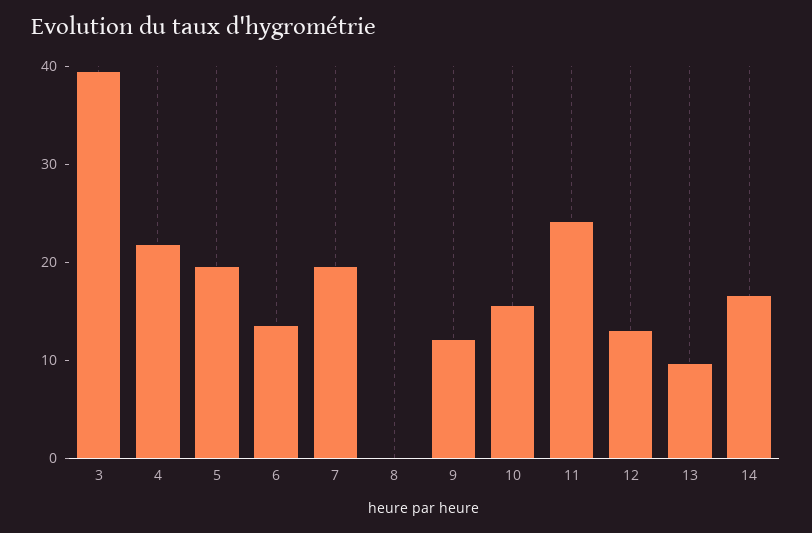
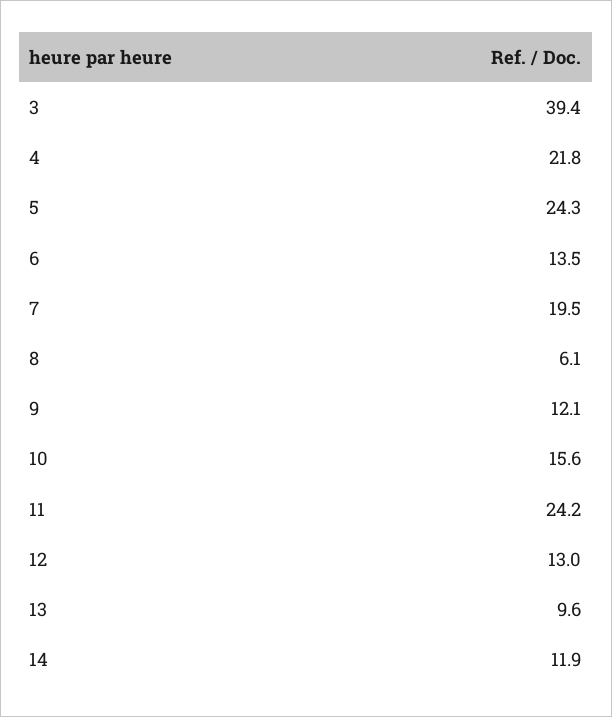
  {
    "3": 39.4,
    "4": 21.8,
-   "5": 20,
+   "5": 24.3,
    "6": 13.5,
    "7": 19.5,
-   "8": 0,
+   "8": 6.1,
    "9": 12.1,
    "10": 15.6,
    "11": 24.2,
    "12": 13,
    "13": 9.6,
-   "14": 16
+   "14": 11.9
  }

